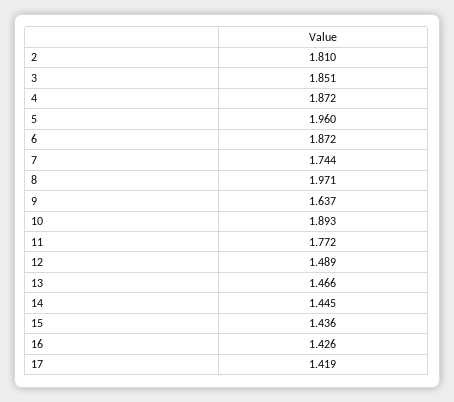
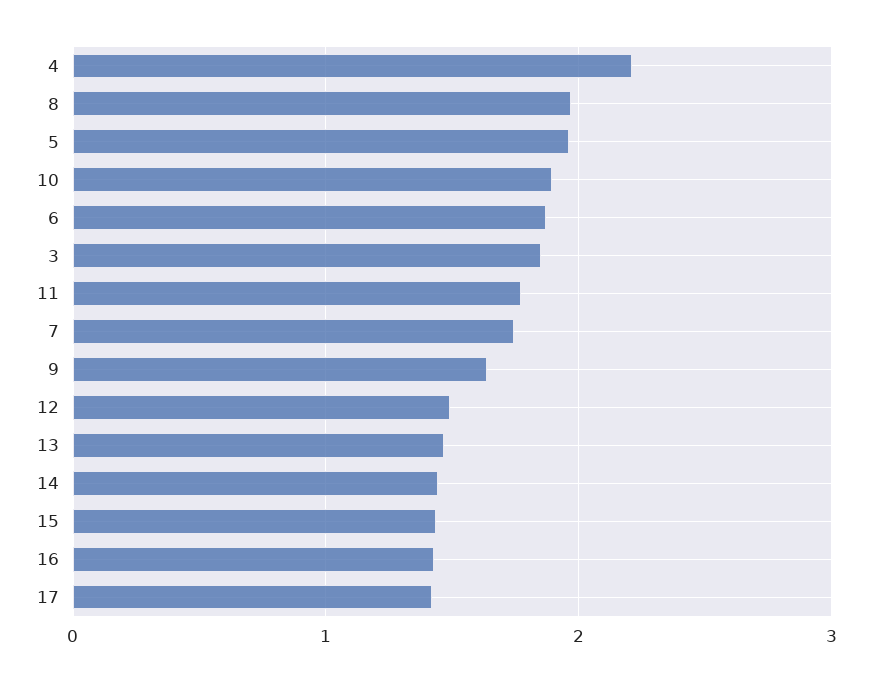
  {
-   "2": 1.81,
    "3": 1.851,
-   "4": 1.872,
+   "4": 2.2,
    "5": 1.96,
    "6": 1.872,
    "7": 1.744,
    "8": 1.971,
    "9": 1.637,
    "10": 1.893,
    "11": 1.772,
    "12": 1.489,
    "13": 1.466,
    "14": 1.445,
    "15": 1.436,
    "16": 1.426,
    "17": 1.419
  }

